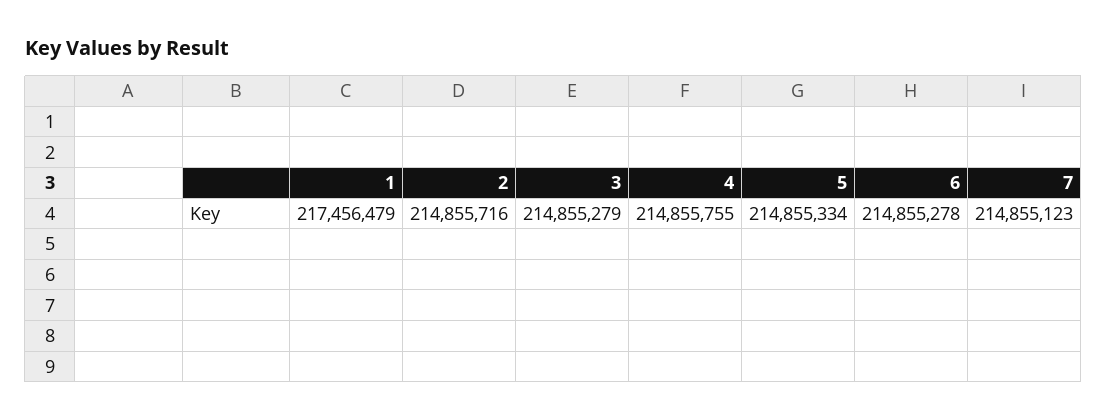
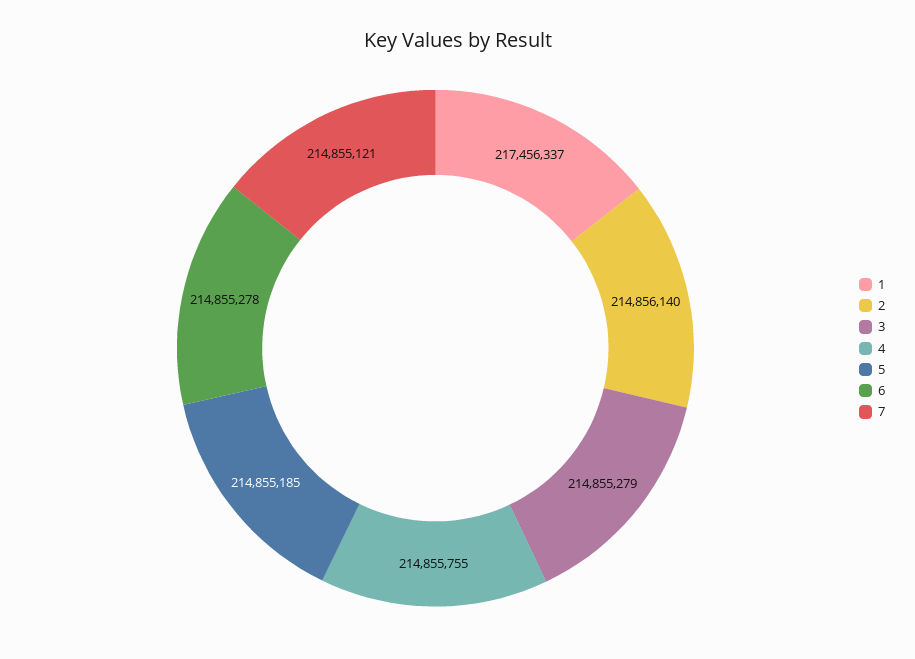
  {
-   "1": 217456479,
+   "1": 217456337,
-   "2": 214855716,
+   "2": 214856140,
    "3": 214855279,
    "4": 214855755,
-   "5": 214855334,
+   "5": 214855185,
    "6": 214855278,
-   "7": 214855123
+   "7": 214855121
  }

